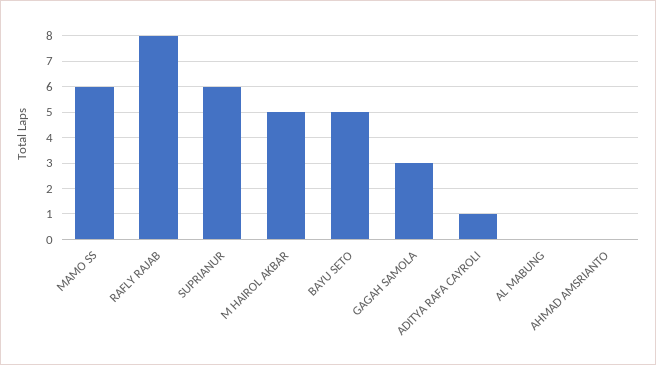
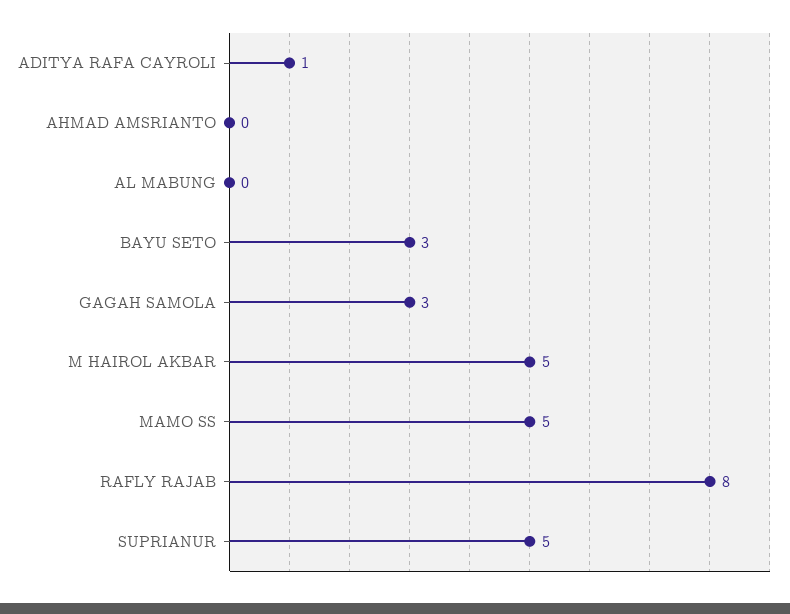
  {
-   "MAMO SS": 6,
+   "MAMO SS": 5,
    "RAFLY RAJAB": 8,
-   "SUPRIANUR": 6,
+   "SUPRIANUR": 5,
    "M HAIROL AKBAR": 5,
-   "BAYU SETO": 5,
+   "BAYU SETO": 3,
    "GAGAH SAMOLA": 3,
    "ADITYA RAFA CAYROLI": 1,
    "AL MABUNG": 0,
    "AHMAD AMSRIANTO": 0
  }

